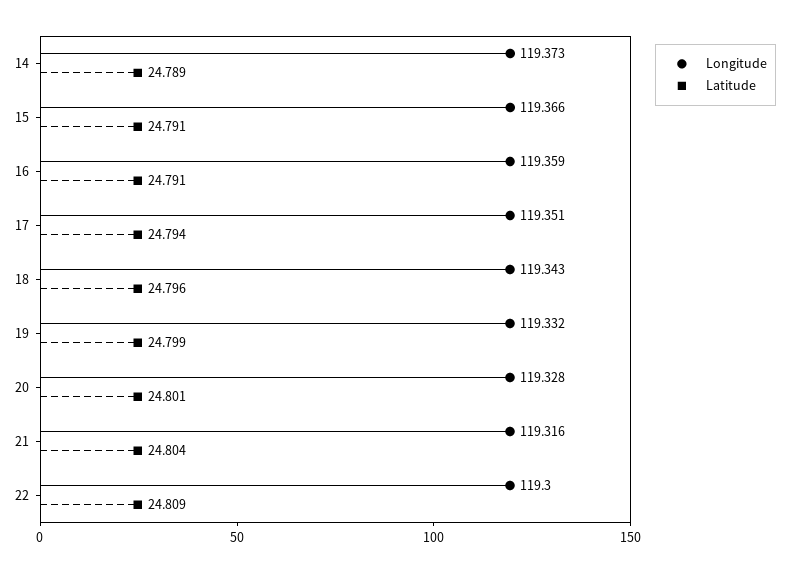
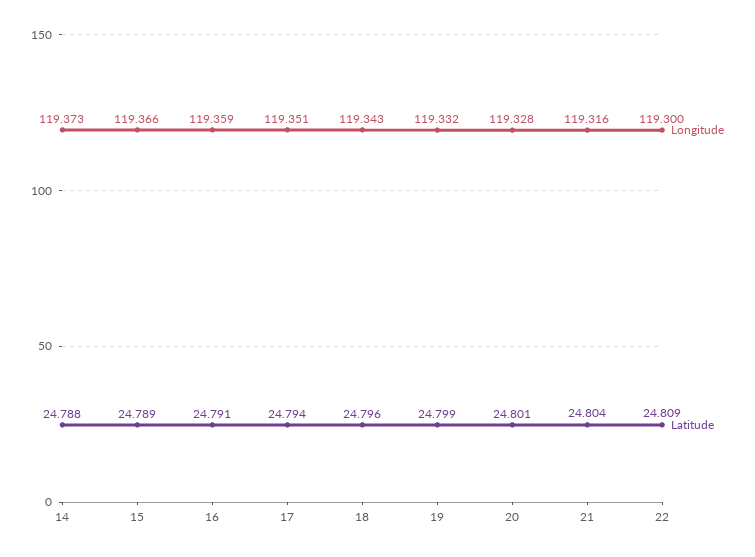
  {
    "Longitude": {
      "14": 119.373,
      "15": 119.366,
      "16": 119.359,
      "17": 119.351,
      "18": 119.343,
      "19": 119.332,
      "20": 119.328,
      "21": 119.316,
      "22": 119.3
    },
    "Latitude": {
-     "14": 24.789,
+     "14": 24.788,
-     "15": 24.791,
+     "15": 24.789,
      "16": 24.791,
      "17": 24.794,
      "18": 24.796,
      "19": 24.799,
      "20": 24.801,
      "21": 24.804,
      "22": 24.809
    }
  }

